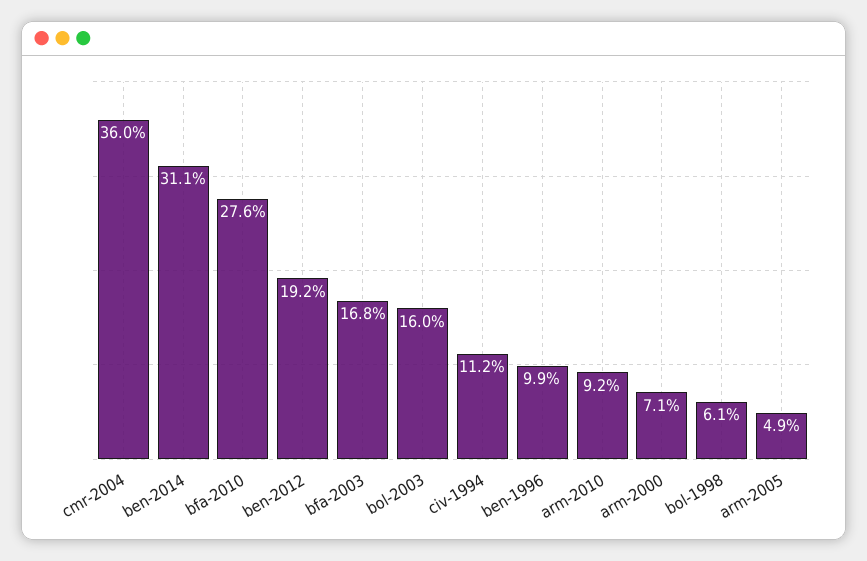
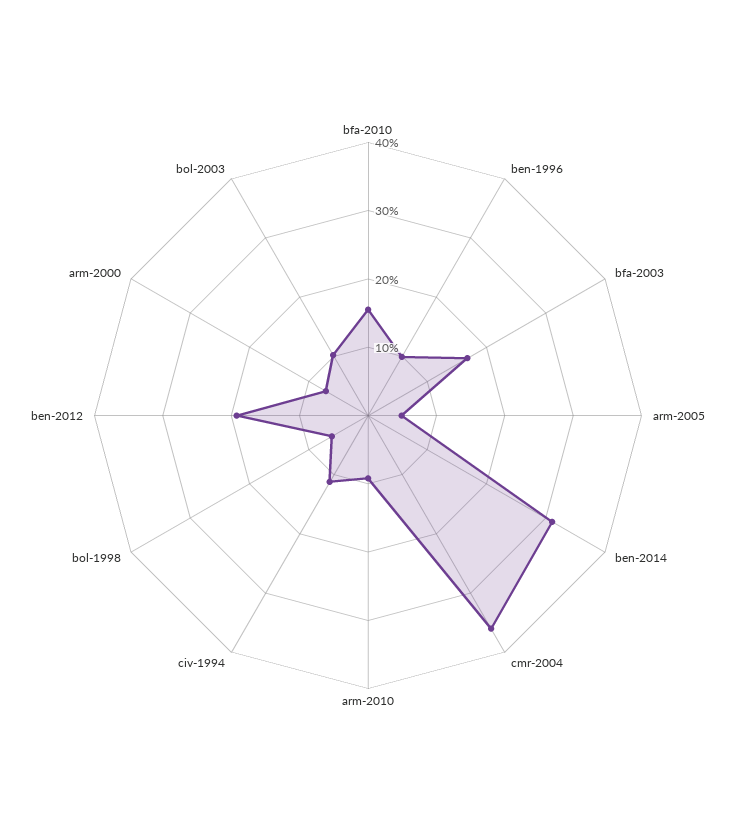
  {
    "cmr-2004": 36,
    "ben-2014": 31.1,
-   "bfa-2010": 27.6,
+   "bfa-2010": 16,
    "ben-2012": 19.2,
    "bfa-2003": 16.8,
-   "bol-2003": 16,
+   "bol-2003": 10,
    "civ-1994": 11.2,
    "ben-1996": 9.9,
    "arm-2010": 9.2,
    "arm-2000": 7.1,
    "bol-1998": 6.1,
    "arm-2005": 4.9
  }

